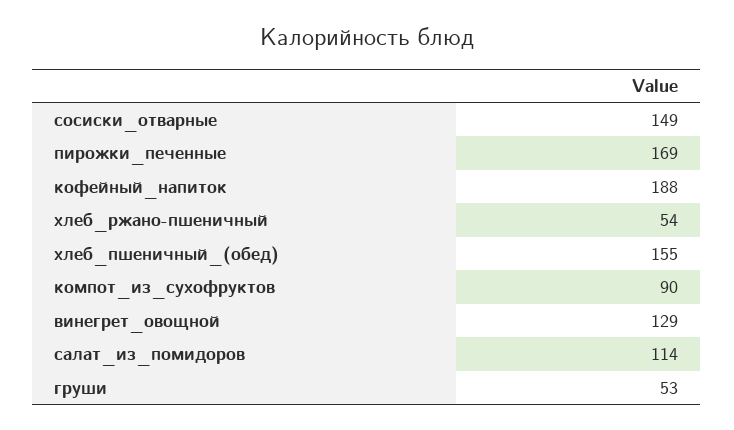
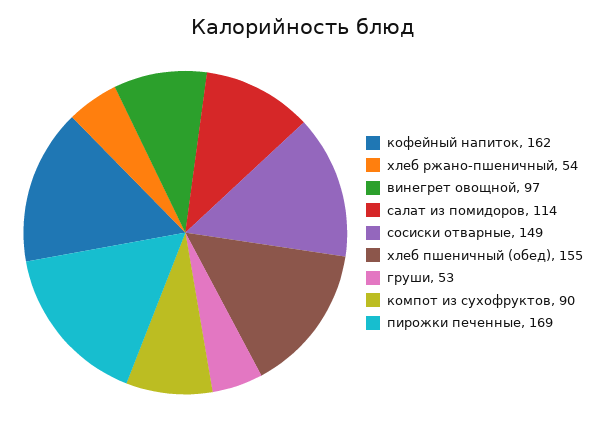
  {
    "сосиски_отварные": 149,
    "пирожки_печенные": 169,
-   "кофейный_напиток": 188,
+   "кофейный_напиток": 162,
    "хлеб_ржано-пшеничный": 54,
    "хлеб_пшеничный_(обед)": 155,
    "компот_из_сухофруктов": 90,
-   "винегрет_овощной": 129,
+   "винегрет_овощной": 97,
    "салат_из_помидоров": 114,
    "груши": 53
  }

